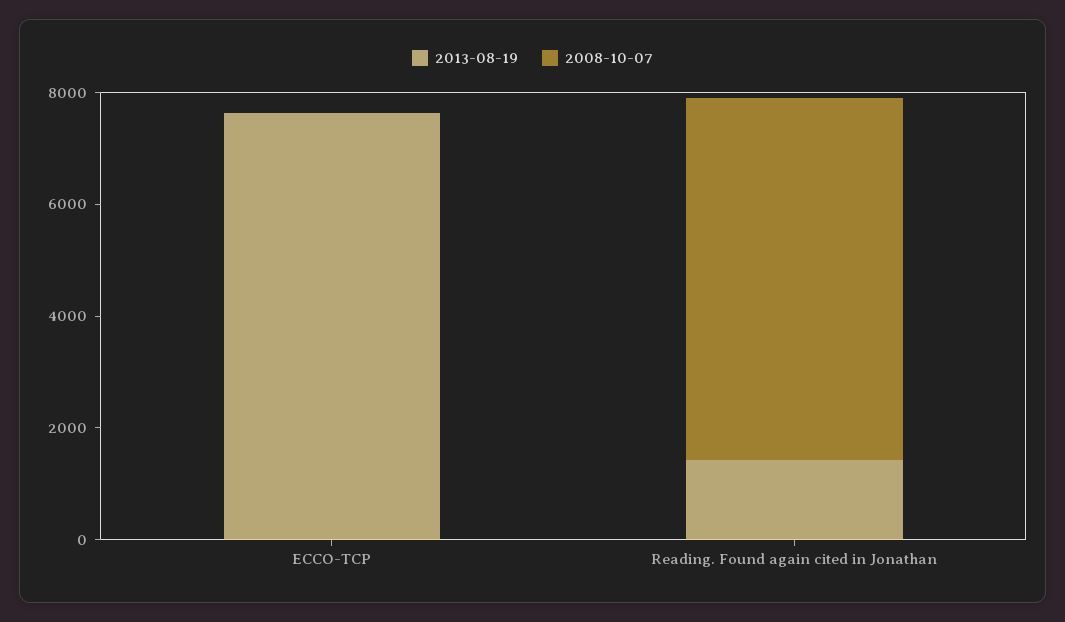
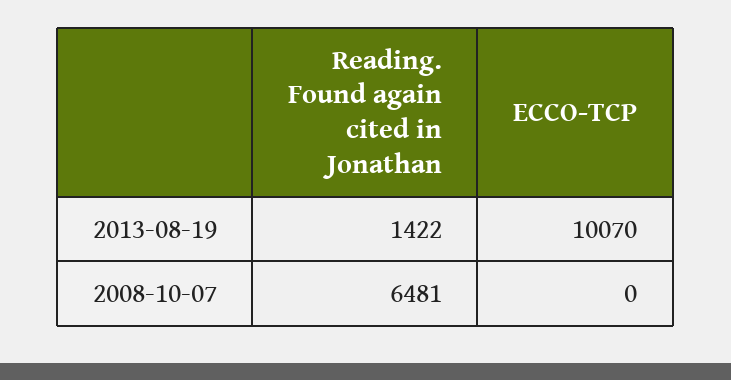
  {
    "2013-08-19": {
-     "ECCO-TCP": 7500,
+     "ECCO-TCP": 10070,
      "Reading. Found again cited in Jonathan": 1422
    },
    "2008-10-07": {
      "ECCO-TCP": 0,
      "Reading. Found again cited in Jonathan": 6481
    }
  }

